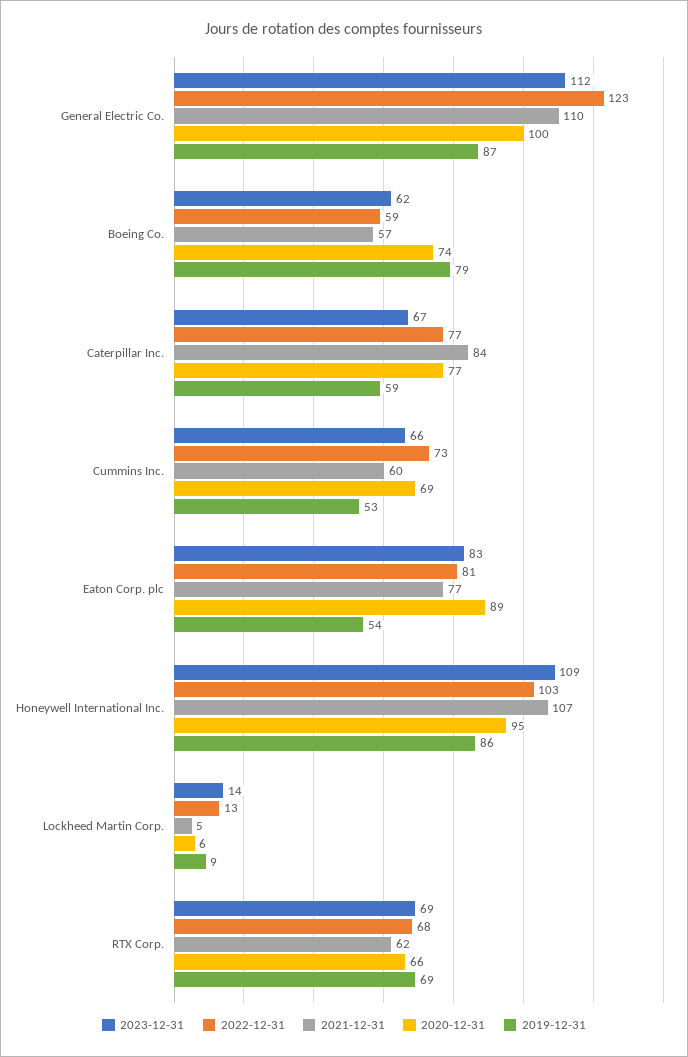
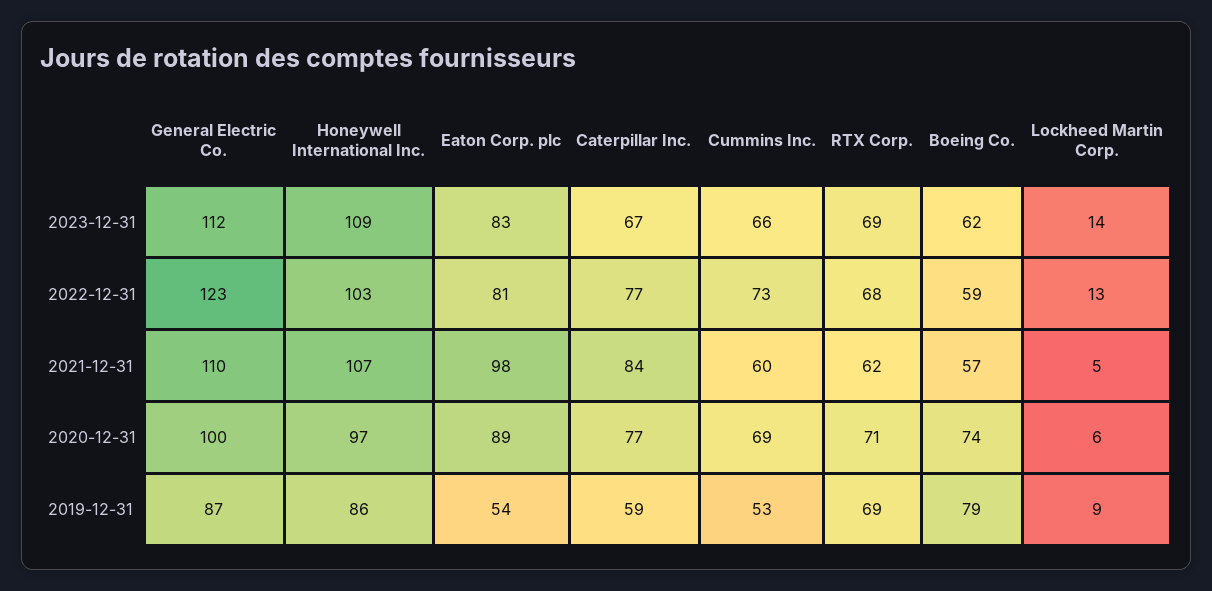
  {
    "2023-12-31": {
      "General Electric Co.": 112,
      "Boeing Co.": 62,
      "Caterpillar Inc.": 67,
      "Cummins Inc.": 66,
      "Eaton Corp. plc": 83,
      "Honeywell International Inc.": 109,
      "Lockheed Martin Corp.": 14,
      "RTX Corp.": 69
    },
    "2022-12-31": {
      "General Electric Co.": 123,
      "Boeing Co.": 59,
      "Caterpillar Inc.": 77,
      "Cummins Inc.": 73,
      "Eaton Corp. plc": 81,
      "Honeywell International Inc.": 103,
      "Lockheed Martin Corp.": 13,
      "RTX Corp.": 68
    },
    "2021-12-31": {
      "General Electric Co.": 110,
      "Boeing Co.": 57,
      "Caterpillar Inc.": 84,
      "Cummins Inc.": 60,
-     "Eaton Corp. plc": 77,
+     "Eaton Corp. plc": 98,
      "Honeywell International Inc.": 107,
      "Lockheed Martin Corp.": 5,
      "RTX Corp.": 62
    },
    "2020-12-31": {
      "General Electric Co.": 100,
      "Boeing Co.": 74,
      "Caterpillar Inc.": 77,
      "Cummins Inc.": 69,
      "Eaton Corp. plc": 89,
-     "Honeywell International Inc.": 95,
+     "Honeywell International Inc.": 97,
      "Lockheed Martin Corp.": 6,
-     "RTX Corp.": 66
+     "RTX Corp.": 71
    },
    "2019-12-31": {
      "General Electric Co.": 87,
      "Boeing Co.": 79,
      "Caterpillar Inc.": 59,
      "Cummins Inc.": 53,
      "Eaton Corp. plc": 54,
      "Honeywell International Inc.": 86,
      "Lockheed Martin Corp.": 9,
      "RTX Corp.": 69
    }
  }

